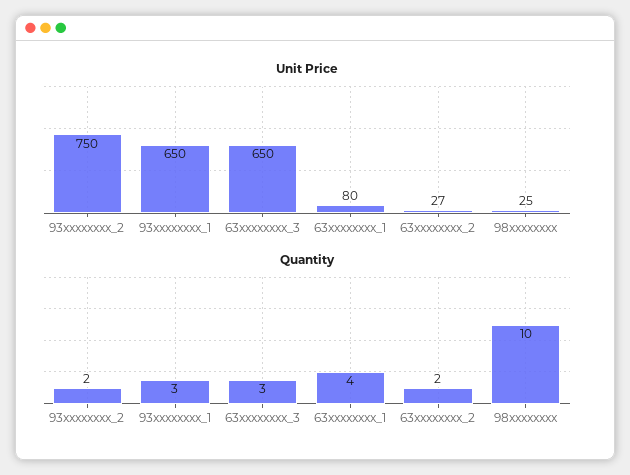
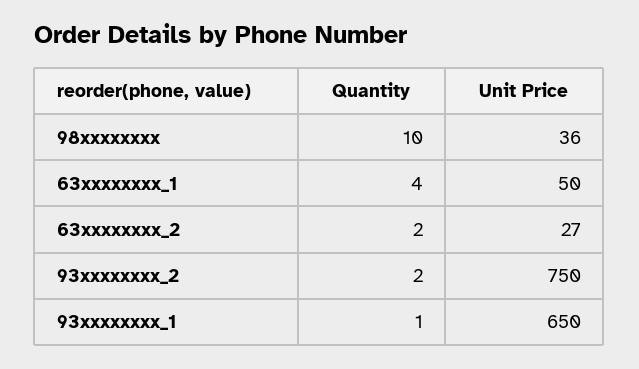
  {
    "Unit Price": {
      "93xxxxxxxx_2": 750,
      "93xxxxxxxx_1": 650,
-     "63xxxxxxxx_3": 650,
-     "63xxxxxxxx_1": 80,
+     "63xxxxxxxx_1": 50,
      "63xxxxxxxx_2": 27,
-     "98xxxxxxxx": 25
+     "98xxxxxxxx": 36
    },
    "Quantity": {
      "93xxxxxxxx_2": 2,
-     "93xxxxxxxx_1": 3,
+     "93xxxxxxxx_1": 1,
-     "63xxxxxxxx_3": 3,
      "63xxxxxxxx_1": 4,
      "63xxxxxxxx_2": 2,
      "98xxxxxxxx": 10
    }
  }

